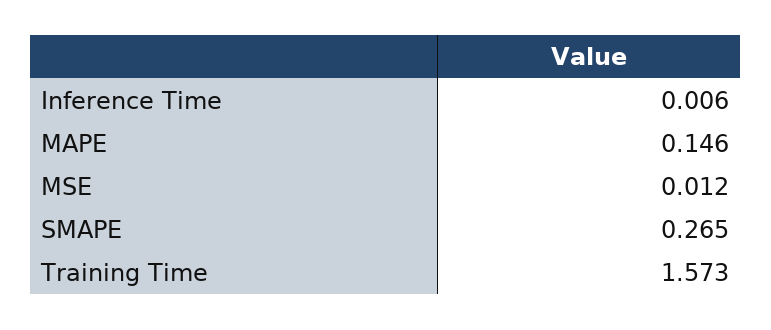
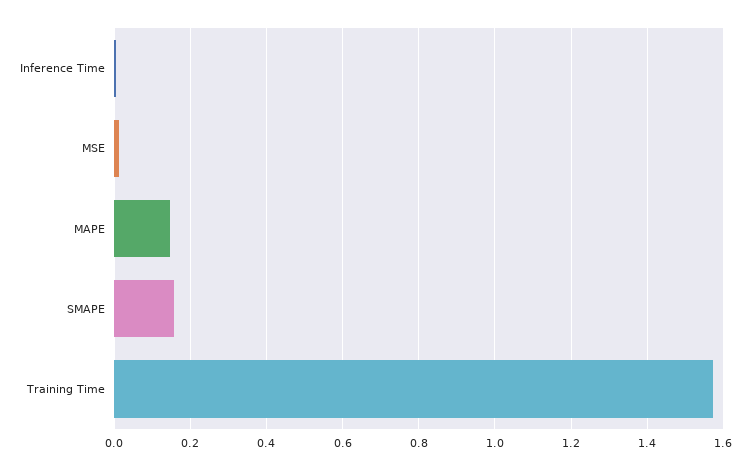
  {
    "Inference Time": 0.006,
    "MAPE": 0.146,
    "MSE": 0.012,
-   "SMAPE": 0.265,
+   "SMAPE": 0.16,
    "Training Time": 1.573
  }

